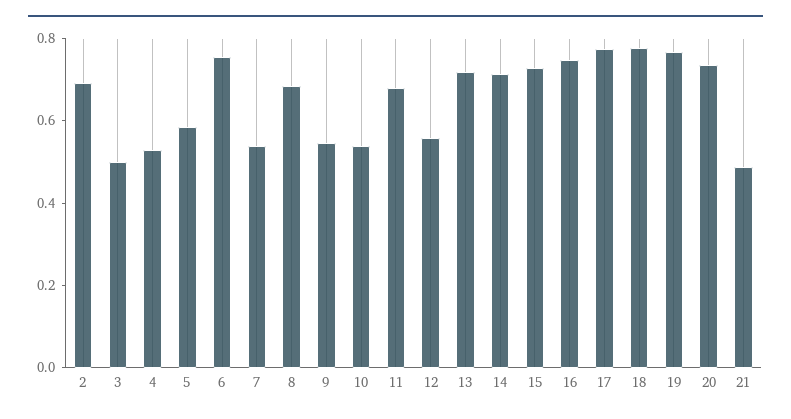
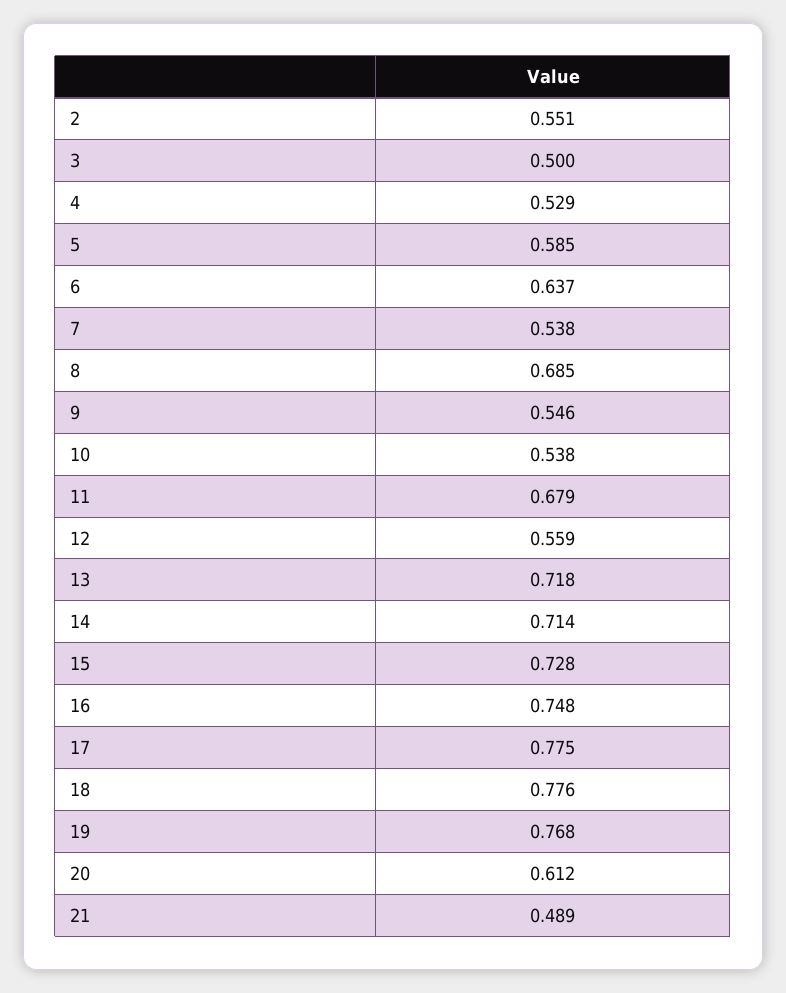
  {
-   "2": 0.7,
+   "2": 0.551,
    "3": 0.5,
    "4": 0.529,
    "5": 0.585,
-   "6": 0.75,
+   "6": 0.637,
    "7": 0.538,
    "8": 0.685,
    "9": 0.546,
    "10": 0.538,
    "11": 0.679,
    "12": 0.559,
    "13": 0.718,
    "14": 0.714,
    "15": 0.728,
    "16": 0.748,
    "17": 0.775,
    "18": 0.776,
    "19": 0.768,
-   "20": 0.75,
+   "20": 0.612,
    "21": 0.489
  }

